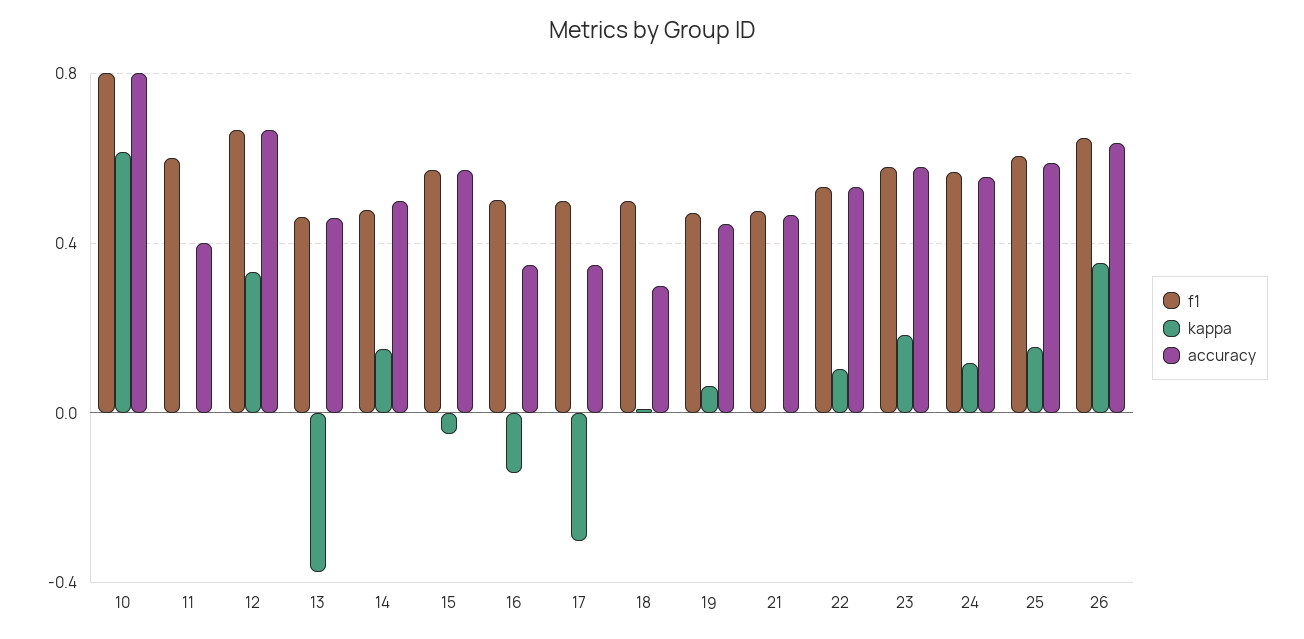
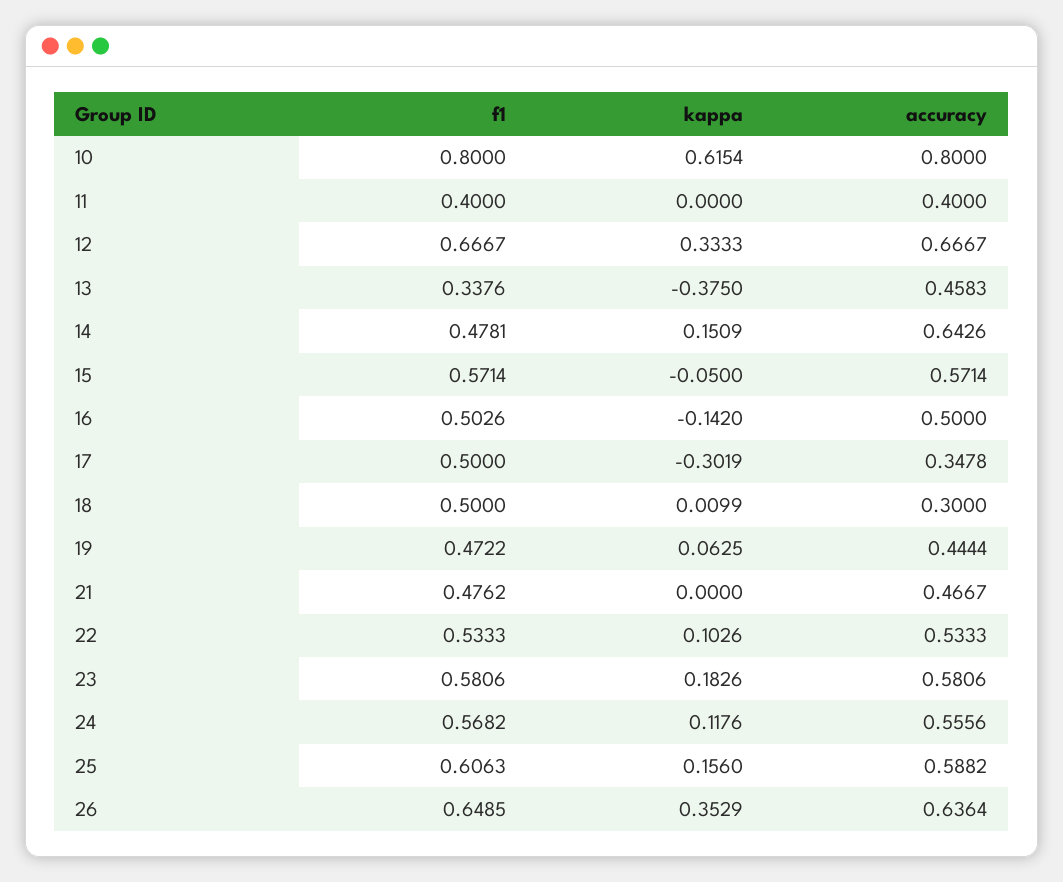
  {
    "f1": {
      "10": 0.8,
-     "11": 0.6,
+     "11": 0.4,
      "12": 0.6667,
-     "13": 0.45,
+     "13": 0.3376,
      "14": 0.4781,
      "15": 0.5714,
      "16": 0.5026,
      "17": 0.5,
      "18": 0.5,
      "19": 0.4722,
      "21": 0.4762,
      "22": 0.5333,
      "23": 0.5806,
      "24": 0.5682,
      "25": 0.6063,
      "26": 0.6485
    },
    "kappa": {
      "10": 0.6154,
      "11": 0,
      "12": 0.3333,
      "13": -0.375,
      "14": 0.1509,
      "15": -0.05,
      "16": -0.142,
      "17": -0.3019,
      "18": 0.0099,
      "19": 0.0625,
      "21": 0,
      "22": 0.1026,
      "23": 0.1826,
      "24": 0.1176,
      "25": 0.156,
      "26": 0.3529
    },
    "accuracy": {
      "10": 0.8,
      "11": 0.4,
      "12": 0.6667,
      "13": 0.4583,
-     "14": 0.5,
+     "14": 0.6426,
      "15": 0.5714,
-     "16": 0.35,
+     "16": 0.5,
      "17": 0.3478,
      "18": 0.3,
      "19": 0.4444,
      "21": 0.4667,
      "22": 0.5333,
      "23": 0.5806,
      "24": 0.5556,
      "25": 0.5882,
      "26": 0.6364
    }
  }

